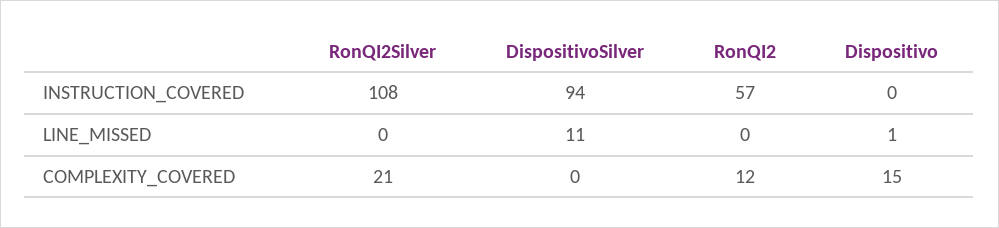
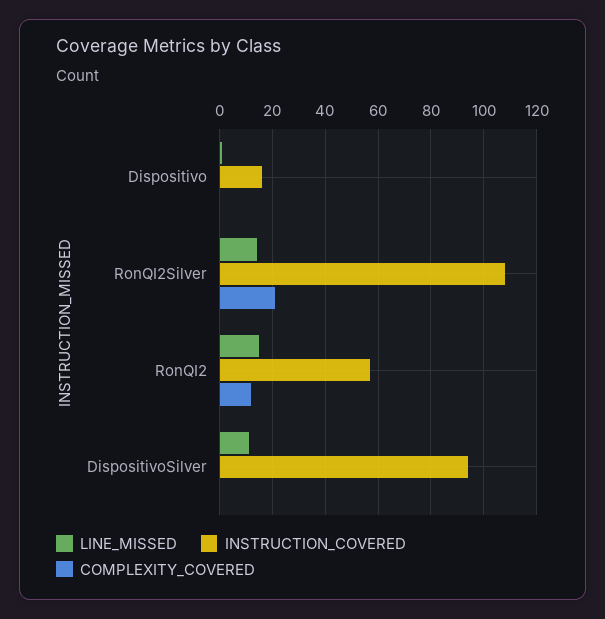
  {
    "INSTRUCTION_COVERED": {
      "RonQI2Silver": 108,
      "DispositivoSilver": 94,
      "RonQI2": 57,
-     "Dispositivo": 0
+     "Dispositivo": 15
    },
    "LINE_MISSED": {
-     "RonQI2Silver": 0,
+     "RonQI2Silver": 15,
      "DispositivoSilver": 11,
-     "RonQI2": 0,
+     "RonQI2": 15,
      "Dispositivo": 1
    },
    "COMPLEXITY_COVERED": {
      "RonQI2Silver": 21,
      "DispositivoSilver": 0,
      "RonQI2": 12,
-     "Dispositivo": 15
+     "Dispositivo": 0
    }
  }

